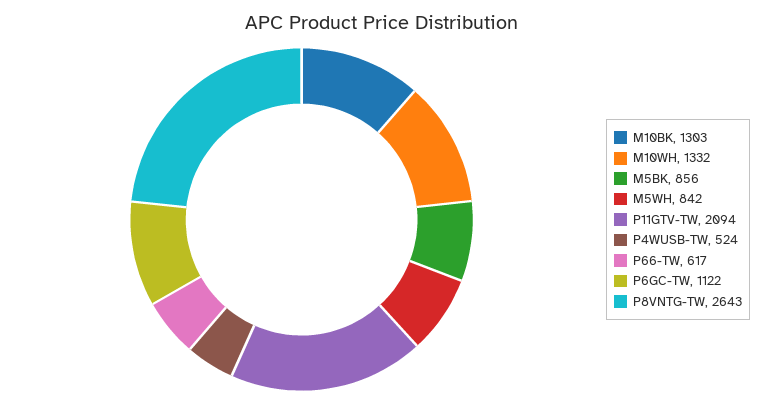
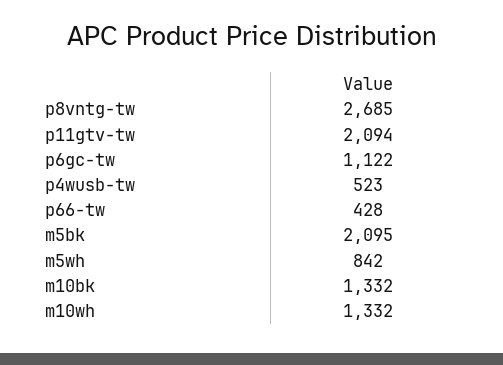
  {
-   "M10BK": 1303,
+   "M10BK": 1332,
    "M10WH": 1332,
-   "M5BK": 856,
+   "M5BK": 2095,
    "M5WH": 842,
    "P11GTV-TW": 2094,
-   "P4WUSB-TW": 524,
+   "P4WUSB-TW": 523,
-   "P66-TW": 617,
+   "P66-TW": 428,
    "P6GC-TW": 1122,
-   "P8VNTG-TW": 2643
+   "P8VNTG-TW": 2685
  }

